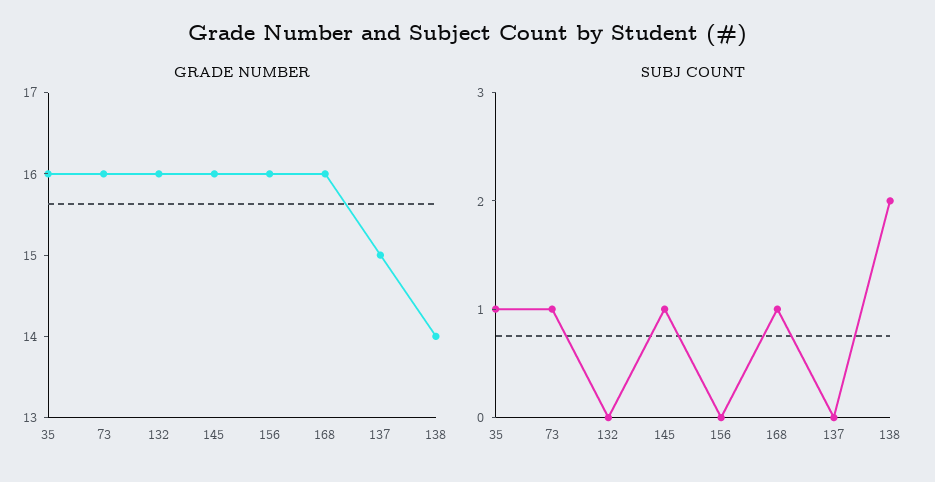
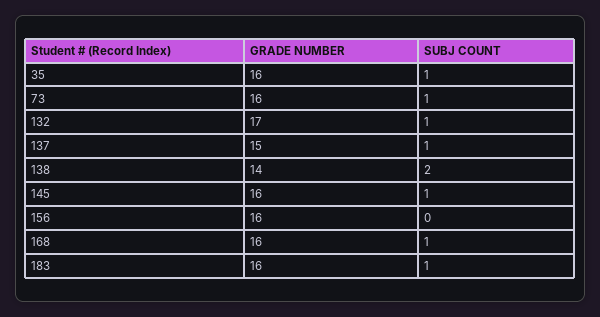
  {
    "GRADE NUMBER": {
      "35": 16,
      "73": 16,
-     "132": 16,
+     "132": 17,
      "145": 16,
      "156": 16,
      "168": 16,
      "137": 15,
-     "138": 14
+     "138": 14,
+     "183": 16
    },
    "SUBJ COUNT": {
      "35": 1,
      "73": 1,
-     "132": 0,
+     "132": 1,
      "145": 1,
      "156": 0,
      "168": 1,
-     "137": 0,
+     "137": 1,
-     "138": 2
+     "138": 2,
+     "183": 1
    }
  }

